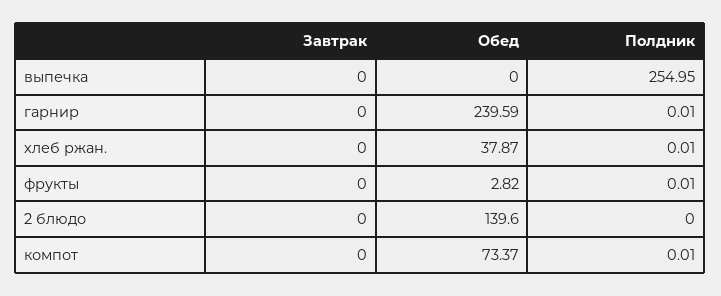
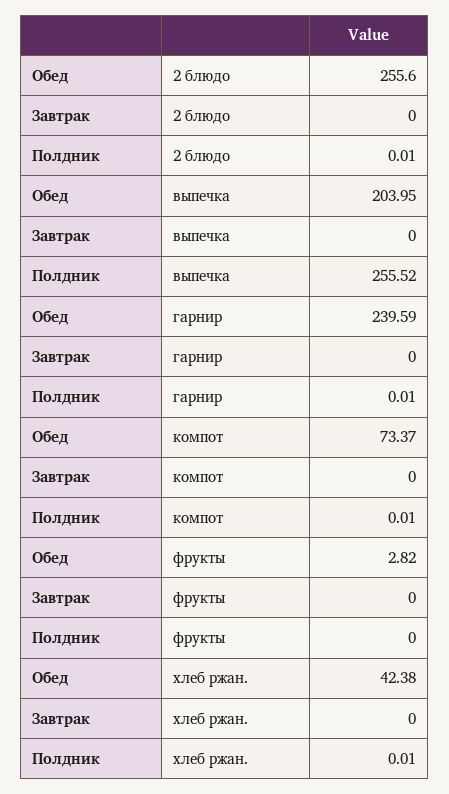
  {
    "Завтрак": {
      "выпечка": 0,
      "гарнир": 0,
      "хлеб ржан.": 0,
      "фрукты": 0,
      "2 блюдо": 0,
      "компот": 0
    },
    "Обед": {
-     "выпечка": 0,
+     "выпечка": 203.95,
      "гарнир": 239.59,
-     "хлеб ржан.": 37.87,
+     "хлеб ржан.": 42.38,
      "фрукты": 2.82,
-     "2 блюдо": 139.6,
+     "2 блюдо": 255.6,
      "компот": 73.37
    },
    "Полдник": {
-     "выпечка": 254.95,
+     "выпечка": 255.52,
      "гарнир": 0.01,
      "хлеб ржан.": 0.01,
-     "фрукты": 0.01,
+     "фрукты": 0,
-     "2 блюдо": 0,
+     "2 блюдо": 0.01,
      "компот": 0.01
    }
  }

